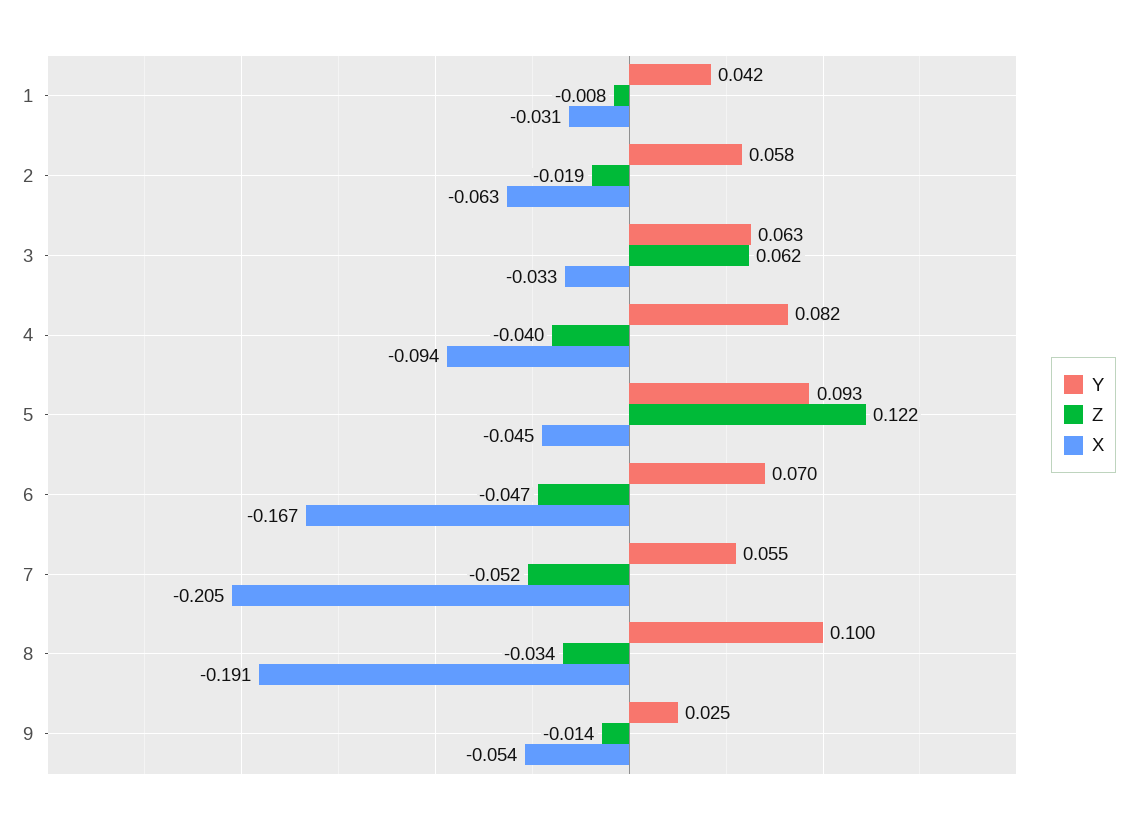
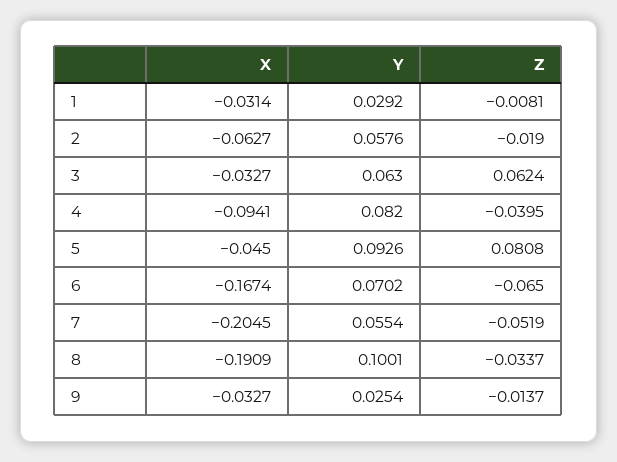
  {
    "Y": {
-     "1": 0.042,
+     "1": 0.0292,
      "2": 0.0576,
      "3": 0.063,
      "4": 0.082,
      "5": 0.0926,
      "6": 0.0702,
      "7": 0.0554,
      "8": 0.1001,
      "9": 0.0254
    },
    "Z": {
      "1": -0.0081,
      "2": -0.019,
      "3": 0.0624,
      "4": -0.0395,
-     "5": 0.122,
+     "5": 0.0808,
-     "6": -0.047,
+     "6": -0.065,
      "7": -0.0519,
      "8": -0.0337,
      "9": -0.0137
    },
    "X": {
      "1": -0.0314,
      "2": -0.0627,
      "3": -0.0327,
      "4": -0.0941,
      "5": -0.045,
      "6": -0.1674,
      "7": -0.2045,
      "8": -0.1909,
-     "9": -0.054
+     "9": -0.0327
    }
  }

